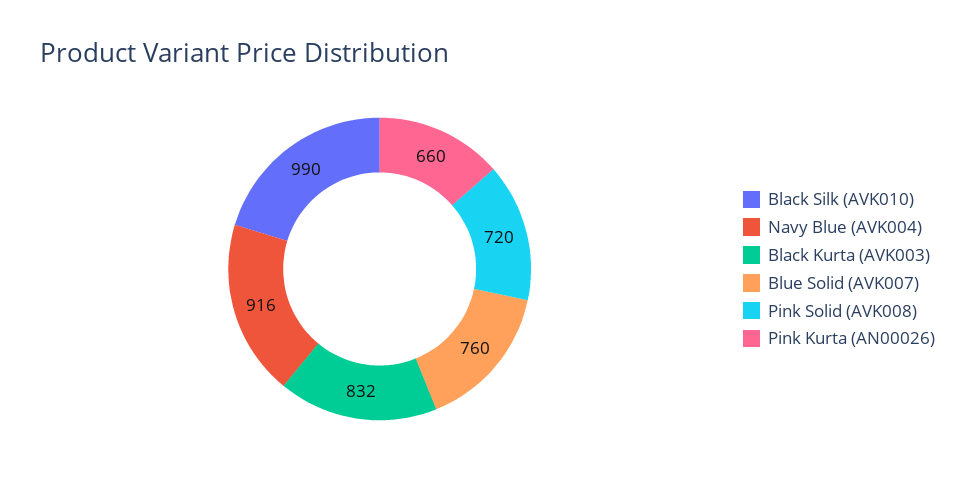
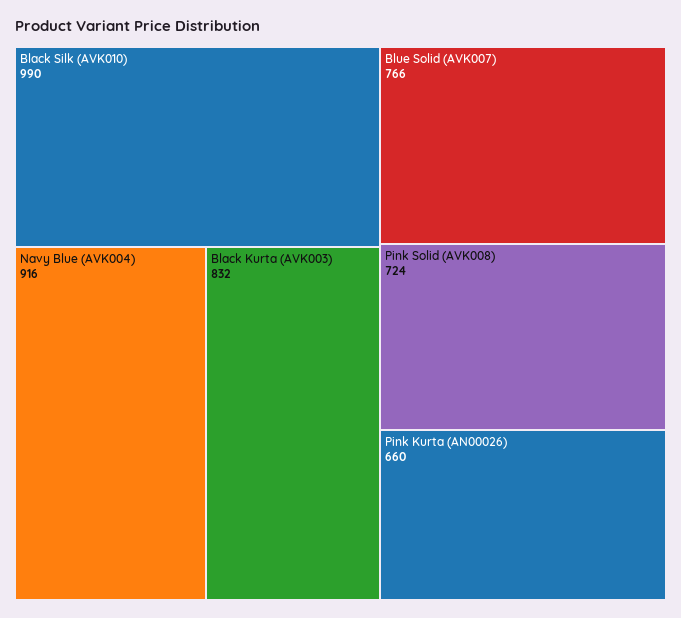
  {
    "Black Silk (AVK010)": 990,
    "Navy Blue (AVK004)": 916,
    "Black Kurta (AVK003)": 832,
-   "Blue Solid (AVK007)": 760,
+   "Blue Solid (AVK007)": 766,
-   "Pink Solid (AVK008)": 720,
+   "Pink Solid (AVK008)": 724,
    "Pink Kurta (AN00026)": 660
  }

